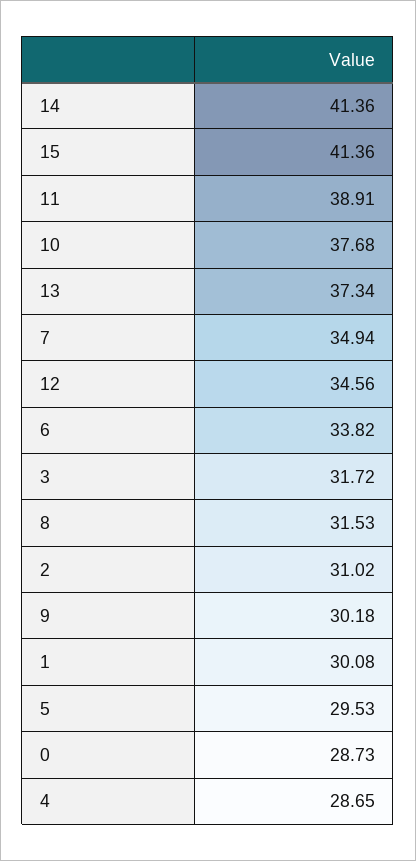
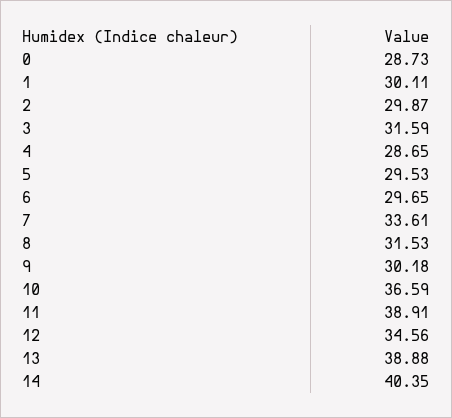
  {
-   "14": 41.36,
+   "14": 40.35,
-   "15": 41.36,
    "11": 38.91,
-   "10": 37.68,
+   "10": 36.59,
-   "13": 37.34,
+   "13": 38.88,
-   "7": 34.94,
+   "7": 33.61,
    "12": 34.56,
-   "6": 33.82,
+   "6": 29.65,
-   "3": 31.72,
+   "3": 31.59,
    "8": 31.53,
-   "2": 31.02,
+   "2": 29.87,
    "9": 30.18,
-   "1": 30.08,
+   "1": 30.11,
    "5": 29.53,
    "0": 28.73,
    "4": 28.65
  }

